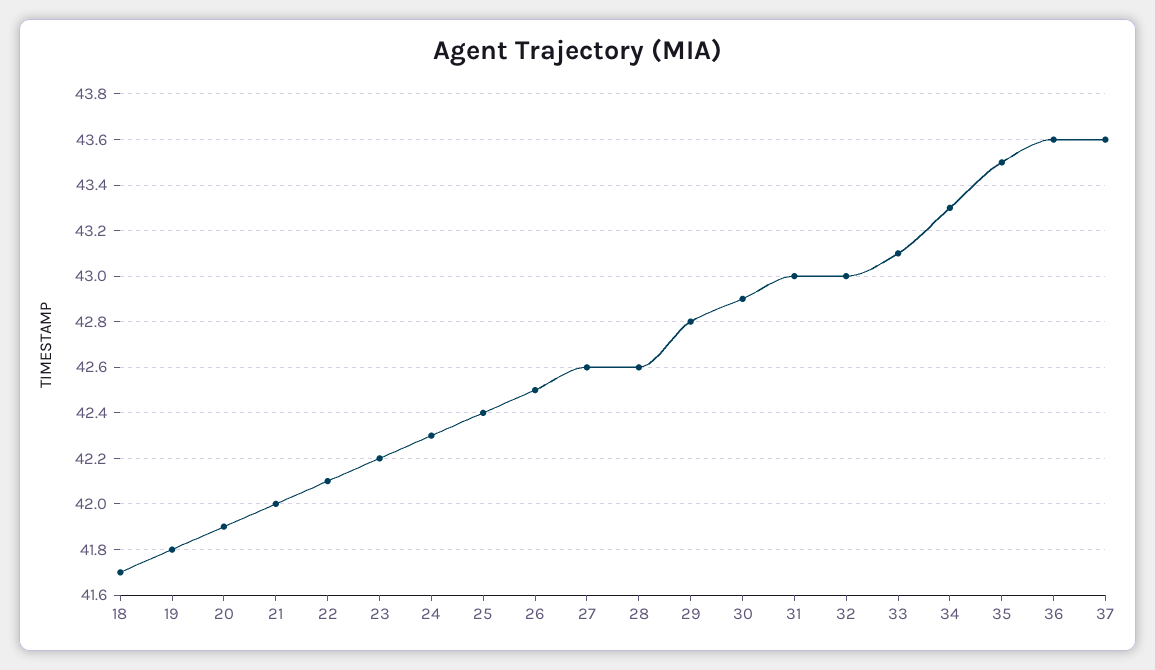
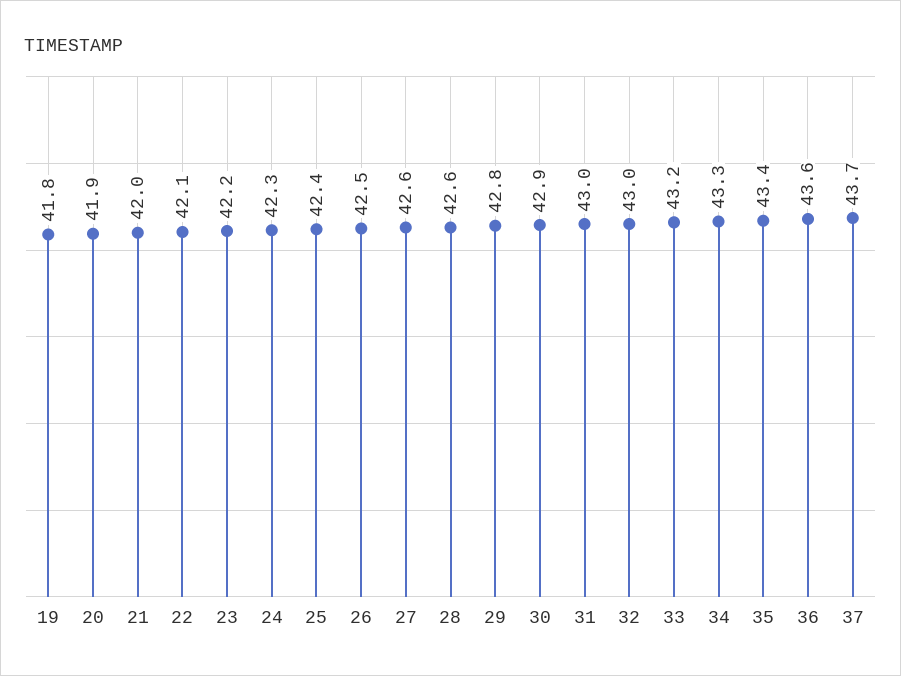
  {
-   "18": 41.7,
    "19": 41.8,
    "20": 41.9,
    "21": 42,
    "22": 42.1,
    "23": 42.2,
    "24": 42.3,
    "25": 42.4,
    "26": 42.5,
    "27": 42.6,
    "28": 42.6,
    "29": 42.8,
    "30": 42.9,
    "31": 43,
    "32": 43,
-   "33": 43.1,
+   "33": 43.2,
    "34": 43.3,
-   "35": 43.5,
+   "35": 43.4,
    "36": 43.6,
-   "37": 43.6
+   "37": 43.7
  }

